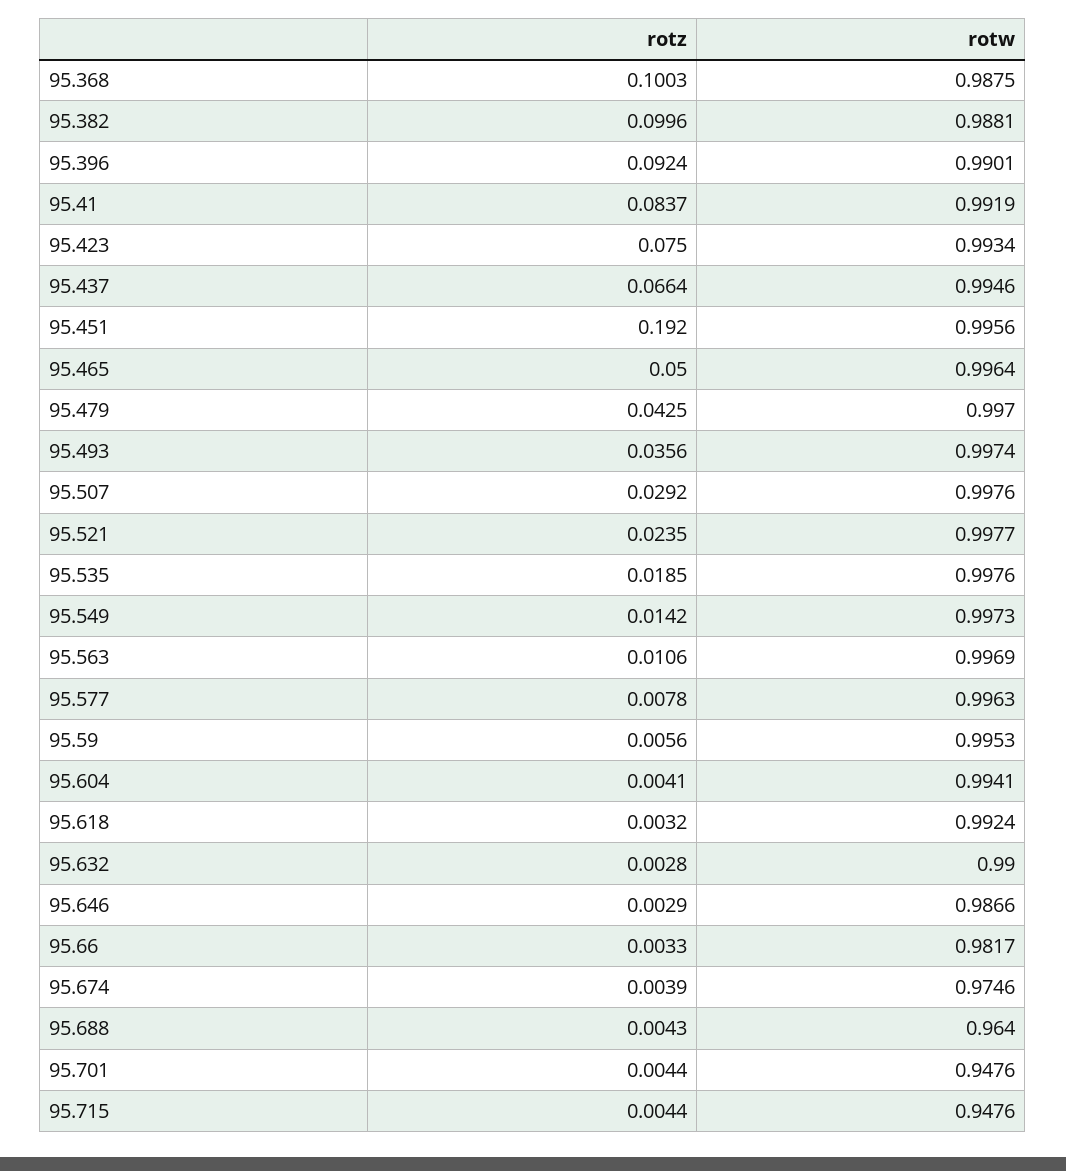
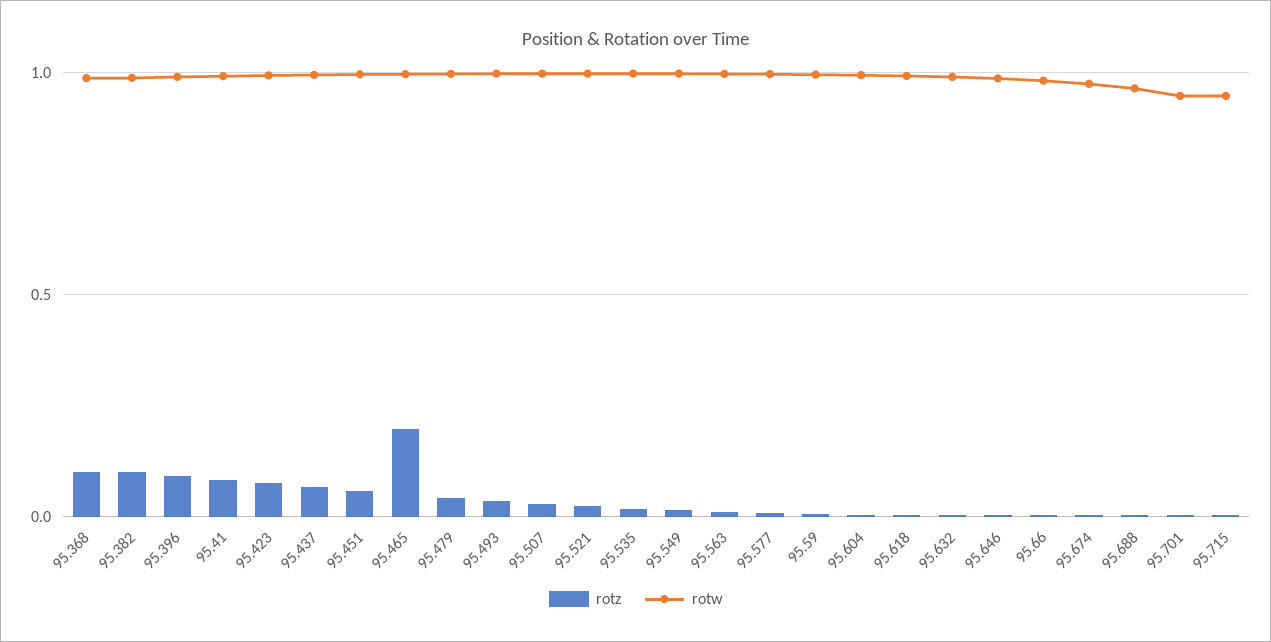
  {
    "rotz": {
      "95.368": 0.1003,
      "95.382": 0.0996,
      "95.396": 0.0924,
      "95.41": 0.0837,
      "95.423": 0.075,
      "95.437": 0.0664,
-     "95.451": 0.192,
+     "95.451": 0.05,
-     "95.465": 0.05,
+     "95.465": 0.2,
      "95.479": 0.0425,
      "95.493": 0.0356,
      "95.507": 0.0292,
      "95.521": 0.0235,
      "95.535": 0.0185,
      "95.549": 0.0142,
      "95.563": 0.0106,
      "95.577": 0.0078,
      "95.59": 0.0056,
      "95.604": 0.0041,
      "95.618": 0.0032,
      "95.632": 0.0028,
      "95.646": 0.0029,
      "95.66": 0.0033,
      "95.674": 0.0039,
      "95.688": 0.0043,
      "95.701": 0.0044,
      "95.715": 0.0044
    },
    "rotw": {
      "95.368": 0.9875,
      "95.382": 0.9881,
      "95.396": 0.9901,
      "95.41": 0.9919,
      "95.423": 0.9934,
      "95.437": 0.9946,
      "95.451": 0.9956,
      "95.465": 0.9964,
      "95.479": 0.997,
      "95.493": 0.9974,
      "95.507": 0.9976,
      "95.521": 0.9977,
      "95.535": 0.9976,
      "95.549": 0.9973,
      "95.563": 0.9969,
      "95.577": 0.9963,
      "95.59": 0.9953,
      "95.604": 0.9941,
      "95.618": 0.9924,
      "95.632": 0.99,
      "95.646": 0.9866,
      "95.66": 0.9817,
      "95.674": 0.9746,
      "95.688": 0.964,
      "95.701": 0.9476,
      "95.715": 0.9476
    }
  }

